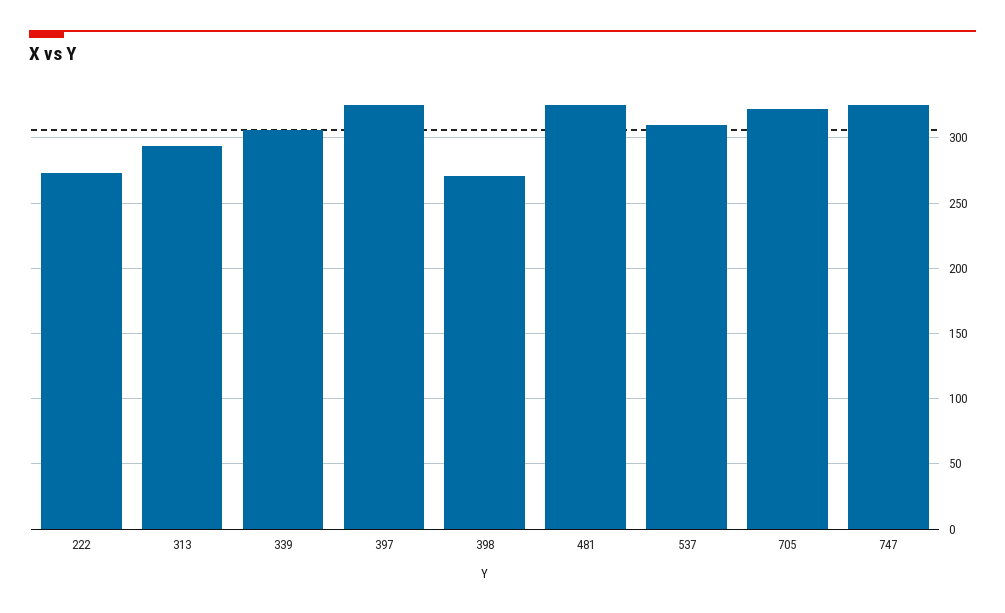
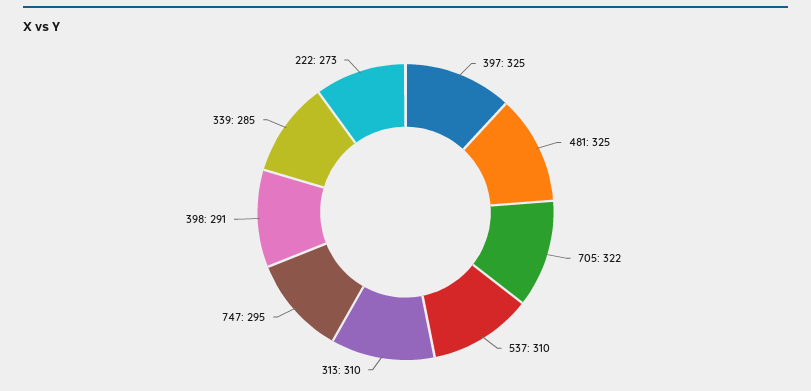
  {
    "222": 273,
-   "313": 295,
+   "313": 310,
-   "339": 305,
+   "339": 285,
    "397": 325,
-   "398": 270,
+   "398": 291,
    "481": 325,
    "537": 310,
    "705": 322,
-   "747": 325
+   "747": 295
  }

